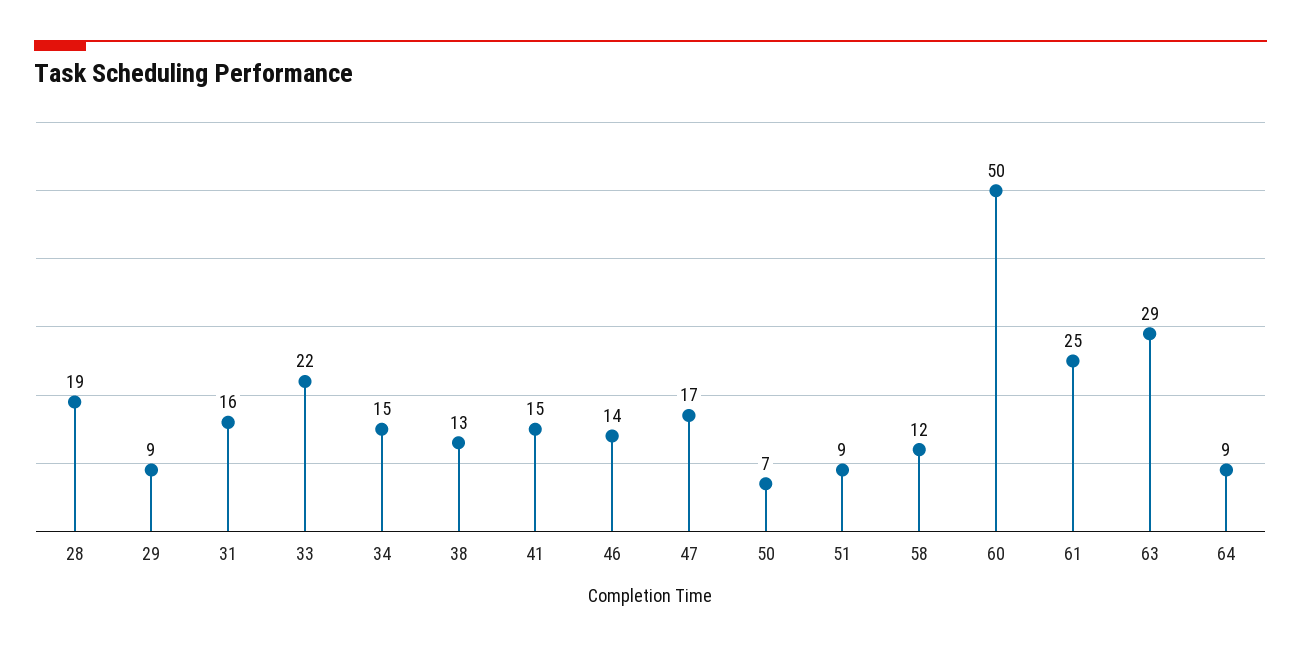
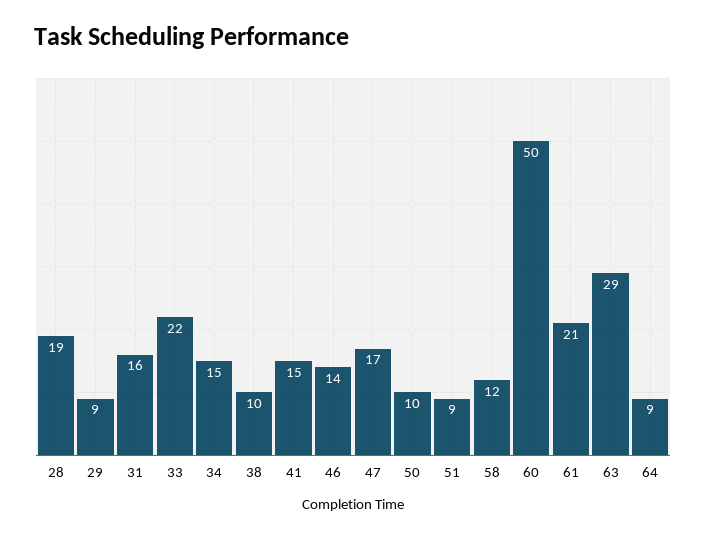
  {
    "28": 19,
    "29": 9,
    "31": 16,
    "33": 22,
    "34": 15,
-   "38": 13,
+   "38": 10,
    "41": 15,
    "46": 14,
    "47": 17,
-   "50": 7,
+   "50": 10,
    "51": 9,
    "58": 12,
    "60": 50,
-   "61": 25,
+   "61": 21,
    "63": 29,
    "64": 9
  }

